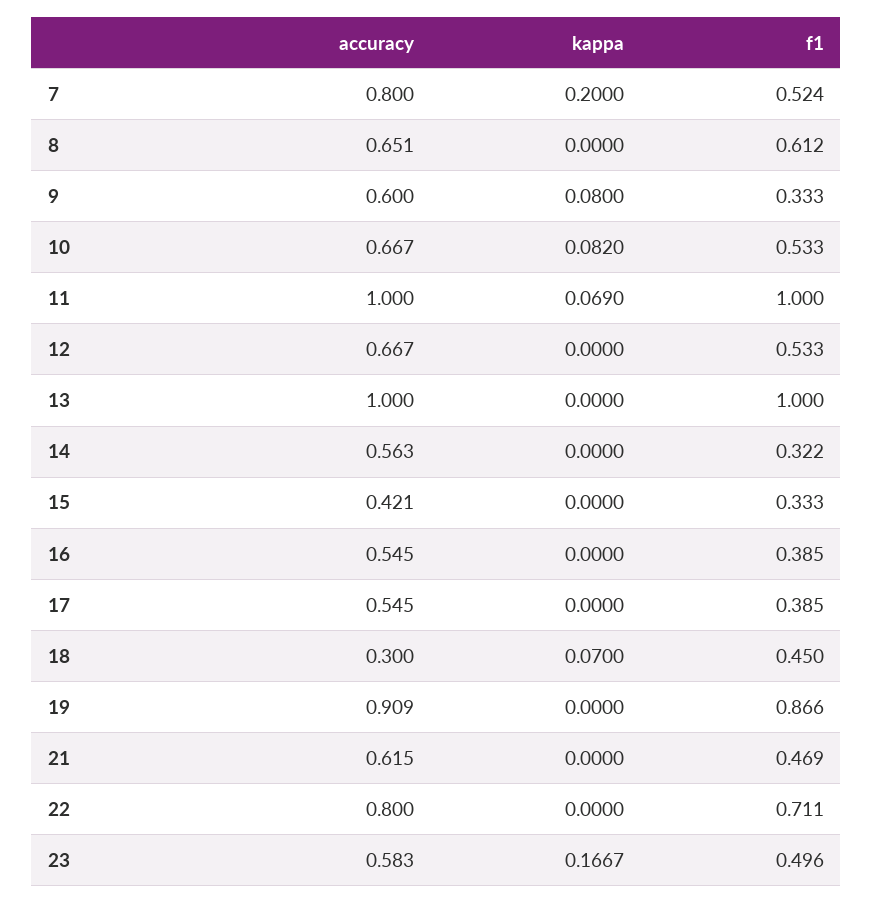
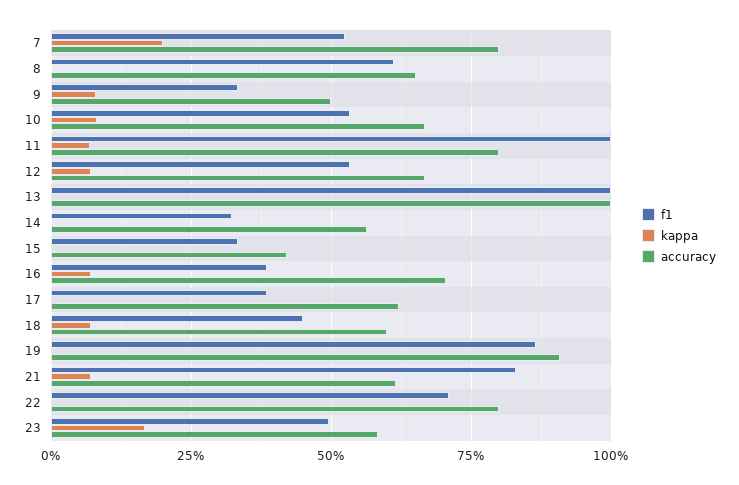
  {
    "accuracy": {
      "7": 0.8,
      "8": 0.651,
-     "9": 0.6,
+     "9": 0.5,
      "10": 0.667,
-     "11": 1,
+     "11": 0.8,
      "12": 0.667,
      "13": 1,
      "14": 0.563,
      "15": 0.421,
-     "16": 0.545,
+     "16": 0.7,
-     "17": 0.545,
+     "17": 0.625,
-     "18": 0.3,
+     "18": 0.6,
      "19": 0.909,
      "21": 0.615,
      "22": 0.8,
      "23": 0.583
    },
    "kappa": {
      "7": 0.2,
      "8": 0,
      "9": 0.08,
      "10": 0.082,
      "11": 0.069,
-     "12": 0,
+     "12": 0.075,
      "13": 0,
      "14": 0,
      "15": 0,
-     "16": 0,
+     "16": 0.075,
      "17": 0,
      "18": 0.07,
      "19": 0,
-     "21": 0,
+     "21": 0.075,
      "22": 0,
      "23": 0.1667
    },
    "f1": {
      "7": 0.524,
      "8": 0.612,
      "9": 0.333,
      "10": 0.533,
      "11": 1,
      "12": 0.533,
      "13": 1,
      "14": 0.322,
      "15": 0.333,
      "16": 0.385,
      "17": 0.385,
      "18": 0.45,
      "19": 0.866,
-     "21": 0.469,
+     "21": 0.825,
      "22": 0.711,
      "23": 0.496
    }
  }

